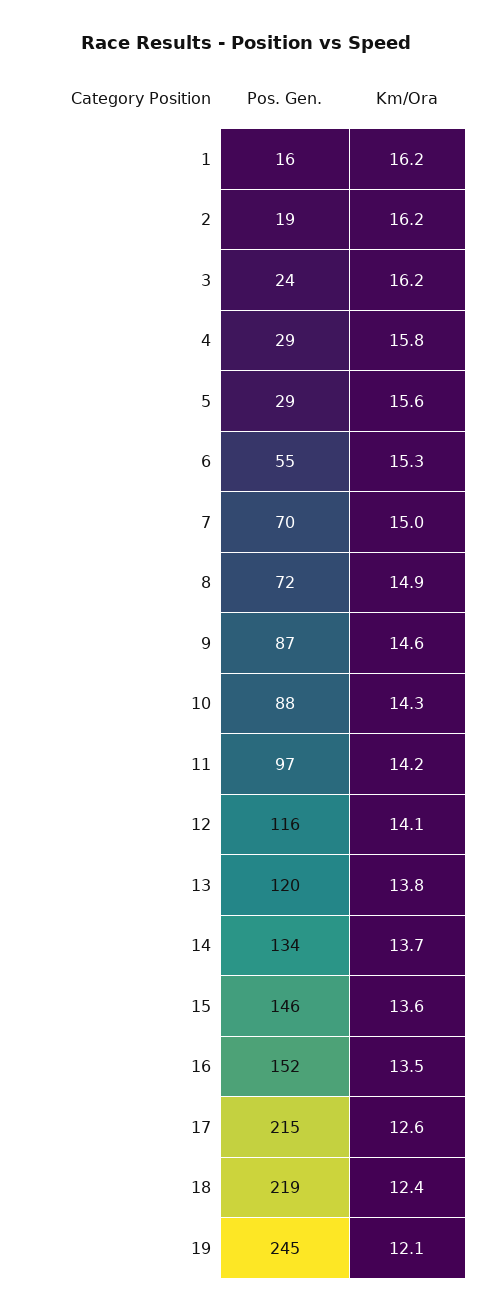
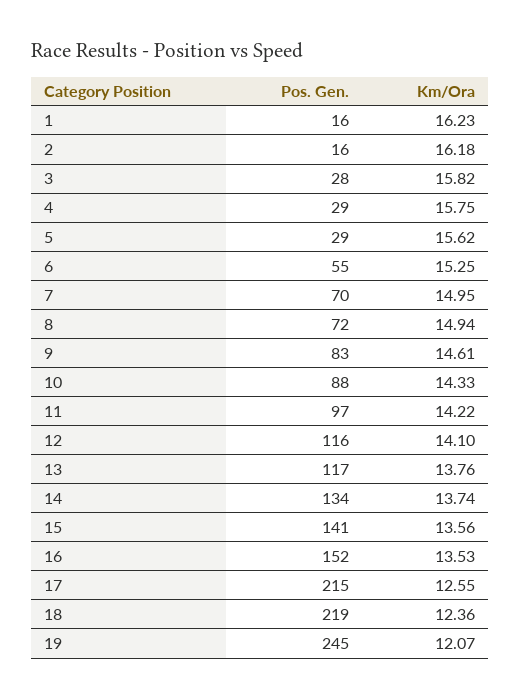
  {
    "Pos. Gen.": {
      "1": 16,
-     "2": 19,
+     "2": 16,
-     "3": 24,
+     "3": 28,
      "4": 29,
      "5": 29,
      "6": 55,
      "7": 70,
      "8": 72,
-     "9": 87,
+     "9": 83,
      "10": 88,
      "11": 97,
      "12": 116,
-     "13": 120,
+     "13": 117,
      "14": 134,
-     "15": 146,
+     "15": 141,
      "16": 152,
      "17": 215,
      "18": 219,
      "19": 245
    },
    "Km/Ora": {
      "1": 16.23,
      "2": 16.18,
-     "3": 16.2,
+     "3": 15.82,
      "4": 15.75,
      "5": 15.62,
      "6": 15.25,
      "7": 14.95,
      "8": 14.94,
      "9": 14.61,
      "10": 14.33,
      "11": 14.22,
      "12": 14.1,
      "13": 13.76,
      "14": 13.74,
      "15": 13.56,
      "16": 13.53,
      "17": 12.55,
      "18": 12.36,
      "19": 12.07
    }
  }

